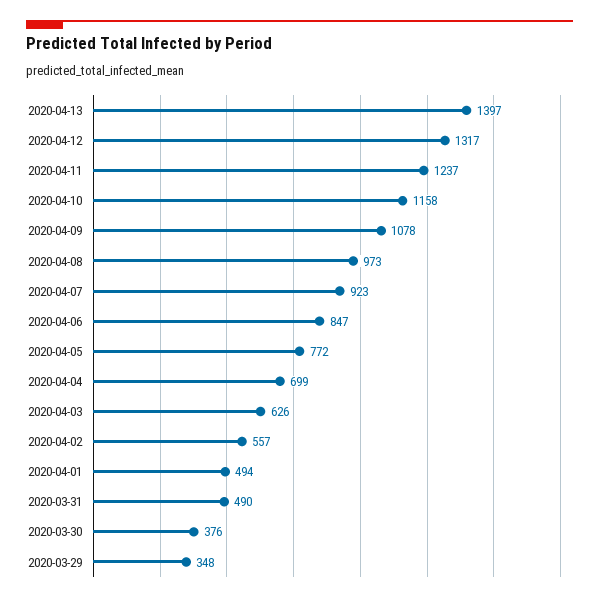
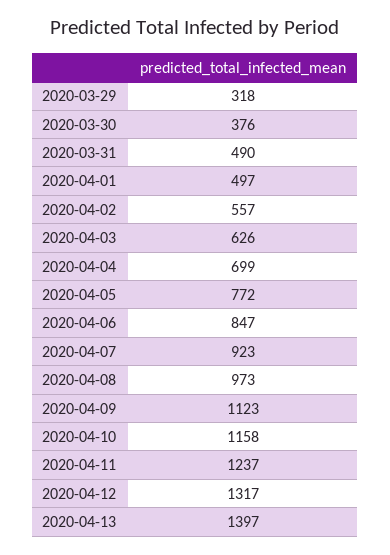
  {
    "2020-04-13": 1397,
    "2020-04-12": 1317,
    "2020-04-11": 1237,
    "2020-04-10": 1158,
-   "2020-04-09": 1078,
+   "2020-04-09": 1123,
    "2020-04-08": 973,
    "2020-04-07": 923,
    "2020-04-06": 847,
    "2020-04-05": 772,
    "2020-04-04": 699,
    "2020-04-03": 626,
    "2020-04-02": 557,
-   "2020-04-01": 494,
+   "2020-04-01": 497,
    "2020-03-31": 490,
    "2020-03-30": 376,
-   "2020-03-29": 348
+   "2020-03-29": 318
  }

